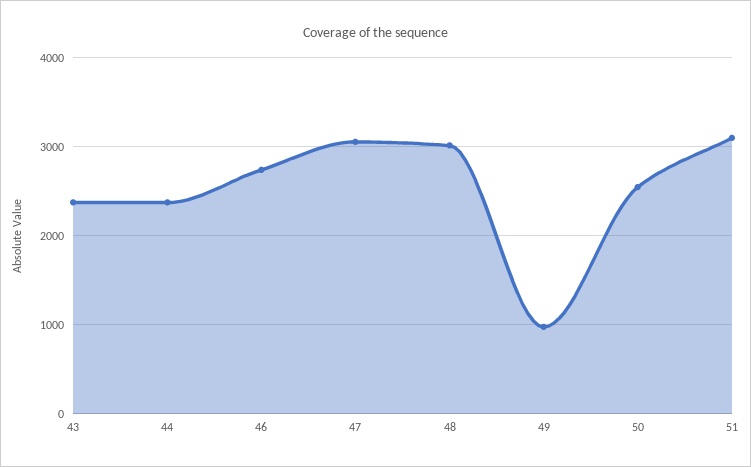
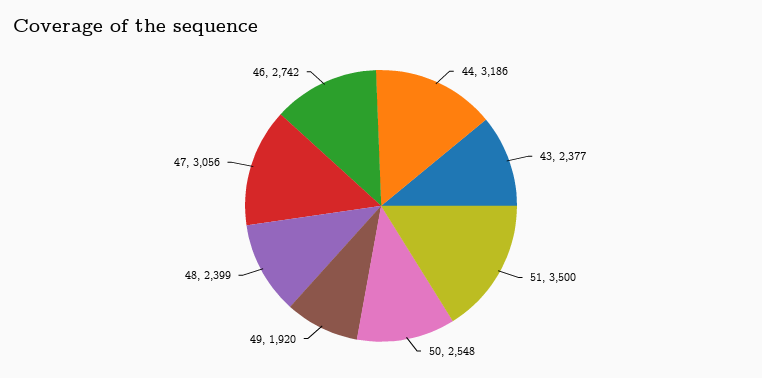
  {
    "43": 2377,
-   "44": 2400,
+   "44": 3186,
    "46": 2742,
    "47": 3056,
-   "48": 3000,
+   "48": 2399,
-   "49": 1000,
+   "49": 1920,
    "50": 2548,
-   "51": 3100
+   "51": 3500
  }

